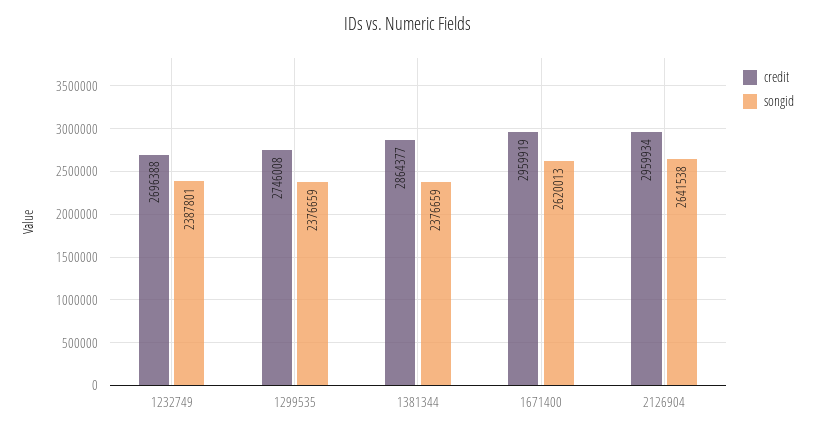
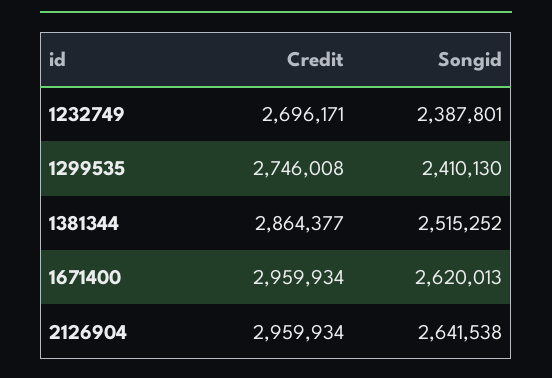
  {
    "credit": {
-     "1232749": 2696388,
+     "1232749": 2696171,
      "1299535": 2746008,
      "1381344": 2864377,
-     "1671400": 2959919,
+     "1671400": 2959934,
      "2126904": 2959934
    },
    "songid": {
      "1232749": 2387801,
-     "1299535": 2376659,
+     "1299535": 2410130,
-     "1381344": 2376659,
+     "1381344": 2515252,
      "1671400": 2620013,
      "2126904": 2641538
    }
  }

